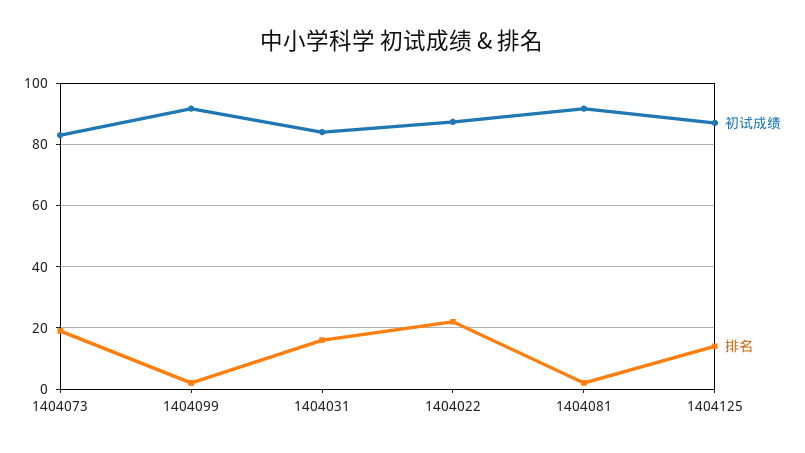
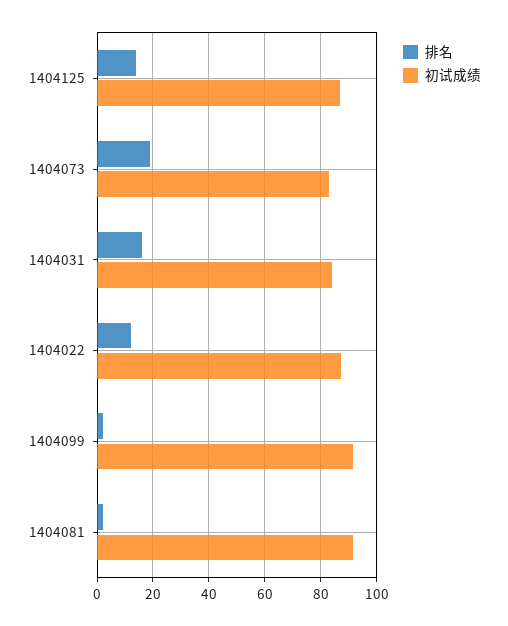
  {
    "初试成绩": {
      "1404073": 84,
      "1404099": 92,
      "1404031": 84,
      "1404022": 88,
      "1404081": 92,
      "1404125": 88
    },
    "排名": {
      "1404073": 20,
      "1404099": 2,
      "1404031": 16,
-     "1404022": 22,
+     "1404022": 12.5,
      "1404081": 2,
      "1404125": 14
    }
  }

